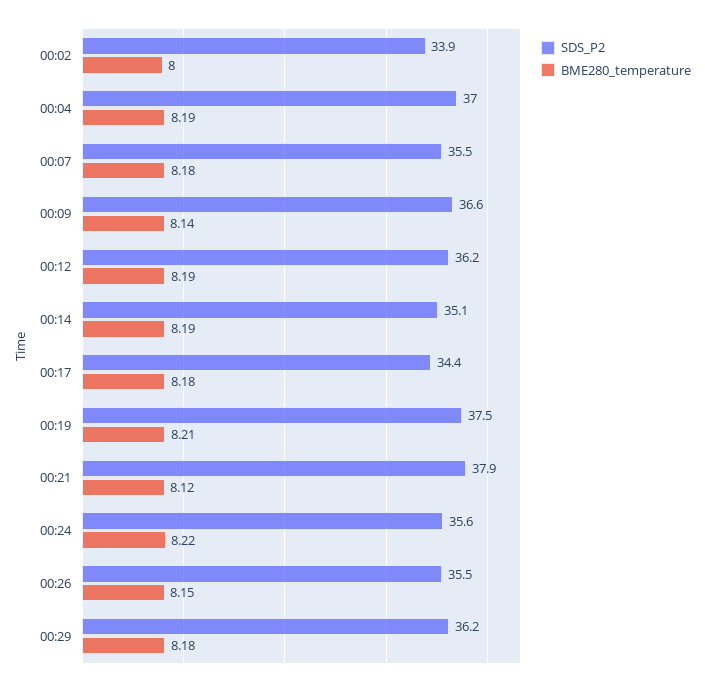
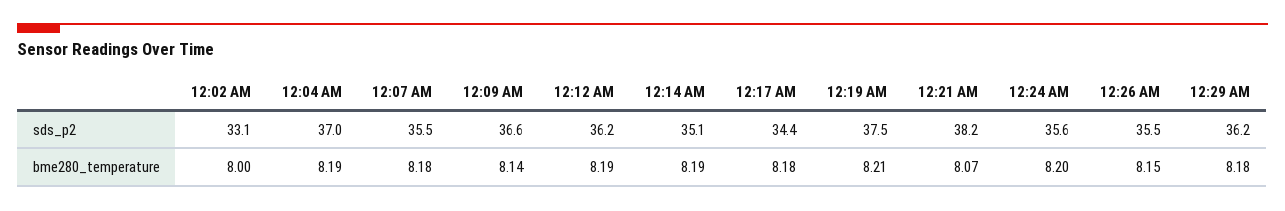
  {
    "SDS_P2": {
-     "00:02": 33.9,
+     "00:02": 33.1,
      "00:04": 37,
      "00:07": 35.5,
      "00:09": 36.6,
      "00:12": 36.2,
      "00:14": 35.1,
      "00:17": 34.4,
      "00:19": 37.5,
-     "00:21": 37.9,
+     "00:21": 38.2,
      "00:24": 35.6,
      "00:26": 35.5,
      "00:29": 36.2
    },
    "BME280_temperature": {
      "00:02": 8,
      "00:04": 8.19,
      "00:07": 8.18,
      "00:09": 8.14,
      "00:12": 8.19,
      "00:14": 8.19,
      "00:17": 8.18,
      "00:19": 8.21,
-     "00:21": 8.12,
+     "00:21": 8.07,
-     "00:24": 8.22,
+     "00:24": 8.2,
      "00:26": 8.15,
      "00:29": 8.18
    }
  }

